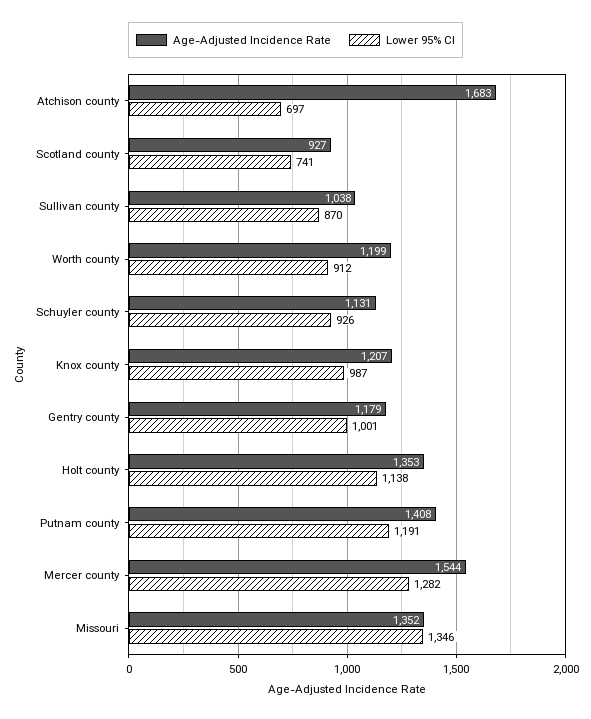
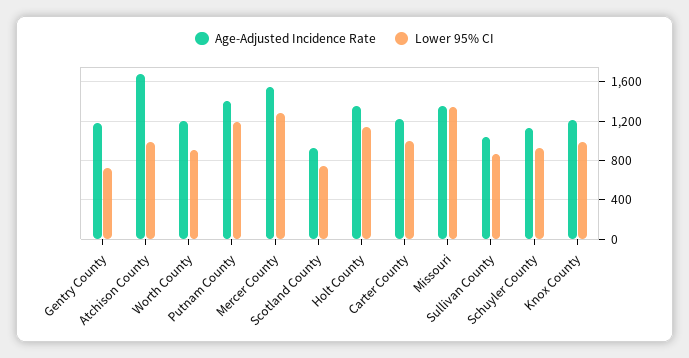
  {
    "Age-Adjusted Incidence Rate": {
      "Atchison county": 1683,
      "Scotland county": 927,
      "Sullivan county": 1038,
      "Worth county": 1199,
      "Schuyler county": 1131,
      "Knox county": 1207,
      "Gentry county": 1179,
      "Holt county": 1353,
      "Putnam county": 1408,
      "Mercer county": 1544,
-     "Missouri": 1352
+     "Missouri": 1352,
+     "Carter County": 1200
    },
    "Lower 95% CI": {
-     "Atchison county": 697,
+     "Atchison county": 1000,
      "Scotland county": 741,
      "Sullivan county": 870,
      "Worth county": 912,
      "Schuyler county": 926,
      "Knox county": 987,
-     "Gentry county": 1001,
+     "Gentry county": 700,
      "Holt county": 1138,
      "Putnam county": 1191,
      "Mercer county": 1282,
-     "Missouri": 1346
+     "Missouri": 1346,
+     "Carter County": 1000
    }
  }

